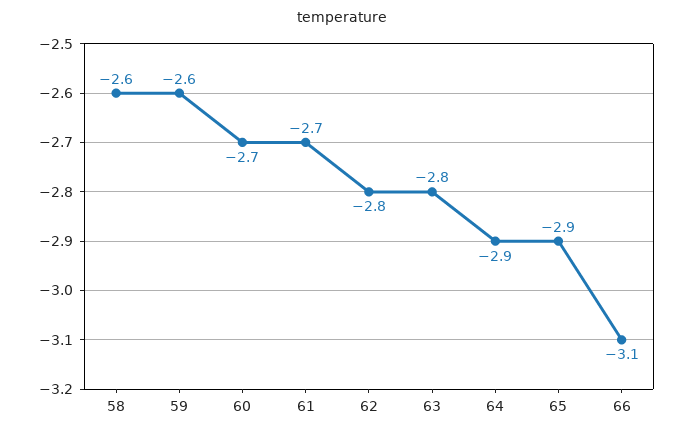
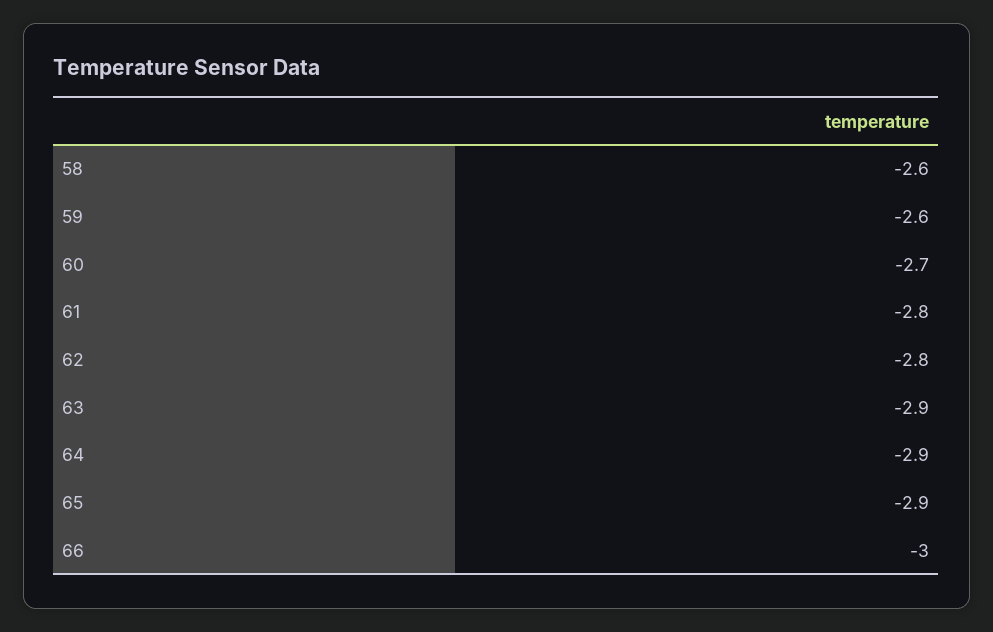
  {
    "58": -2.6,
    "59": -2.6,
    "60": -2.7,
-   "61": -2.7,
+   "61": -2.8,
    "62": -2.8,
-   "63": -2.8,
+   "63": -2.9,
    "64": -2.9,
    "65": -2.9,
-   "66": -3.1
+   "66": -3
  }

